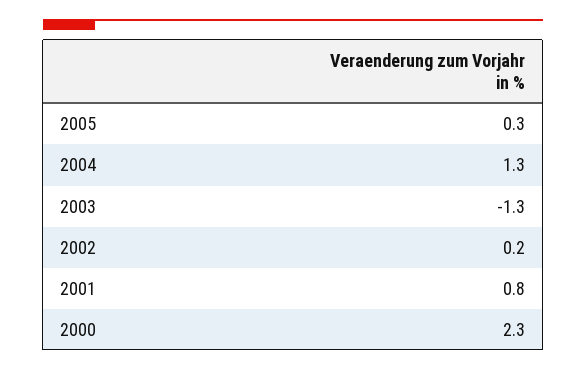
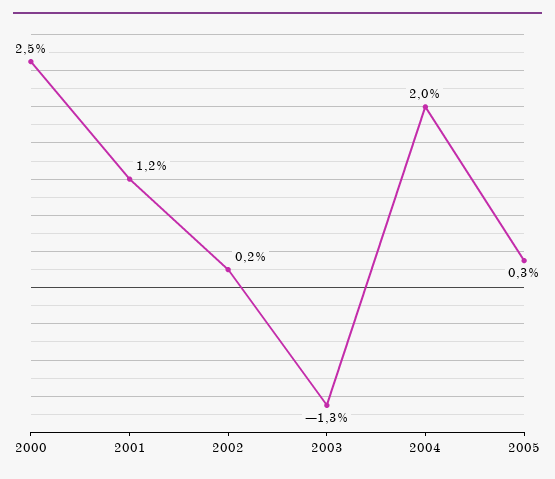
  {
    "2005": 0.3,
-   "2004": 1.3,
+   "2004": 2,
    "2003": -1.3,
    "2002": 0.2,
-   "2001": 0.8,
+   "2001": 1.2,
-   "2000": 2.3
+   "2000": 2.5
  }

